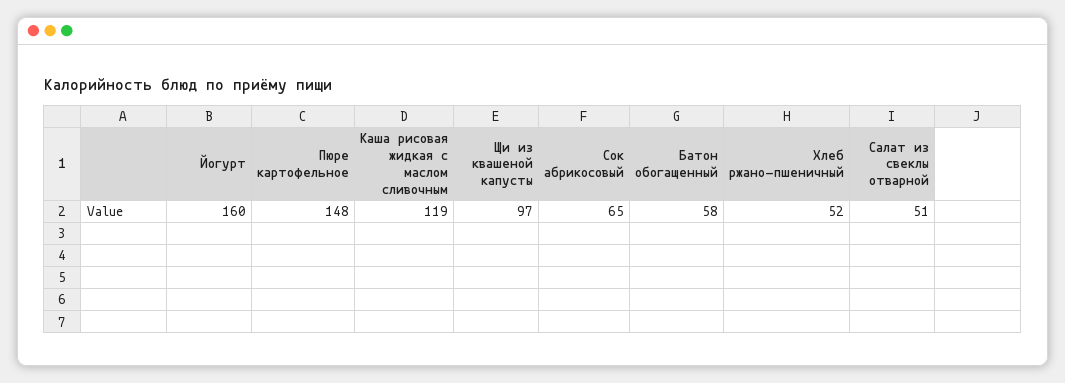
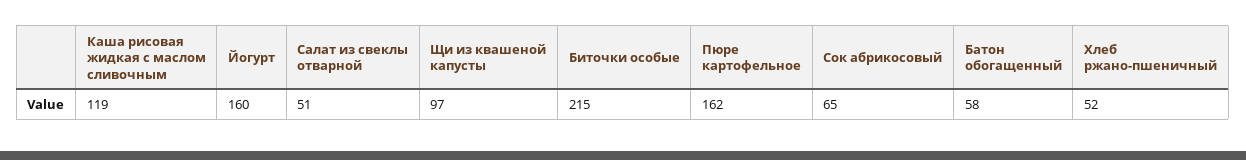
  {
    "Йогурт": 160,
-   "Пюре картофельное": 148,
+   "Пюре картофельное": 162,
    "Каша рисовая жидкая с маслом сливочным": 119,
    "Щи из квашеной капусты": 97,
    "Сок абрикосовый": 65,
    "Батон обогащенный": 58,
    "Хлеб ржано-пшеничный": 52,
-   "Салат из свеклы отварной": 51
+   "Салат из свеклы отварной": 51,
+   "Биточки особые": 215
  }

